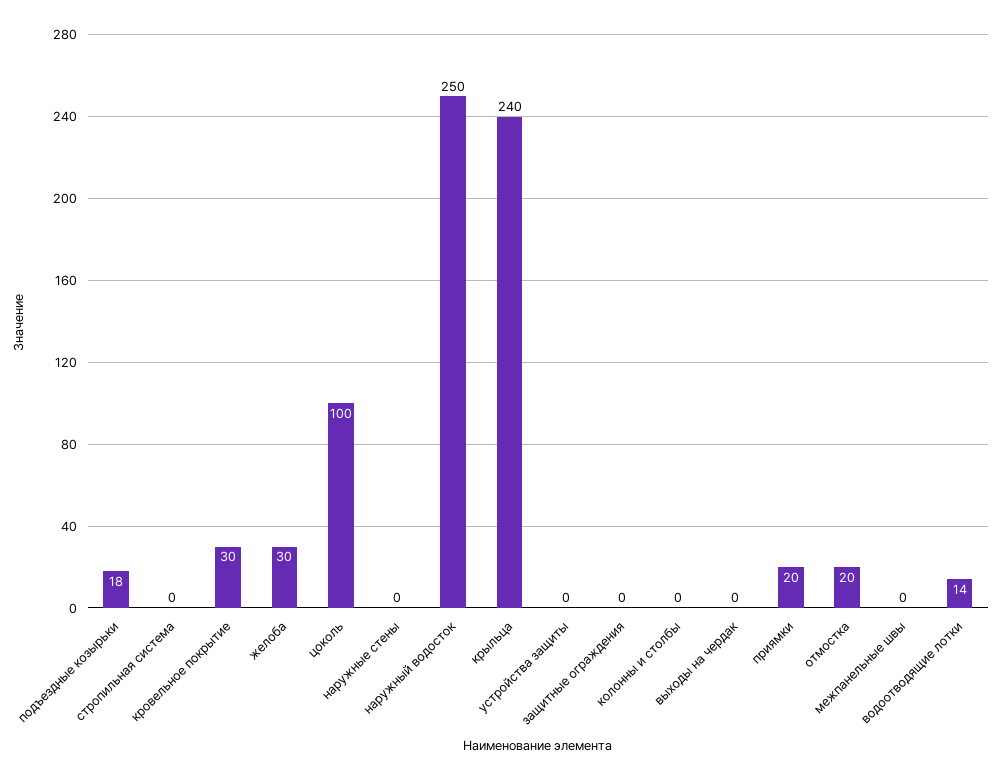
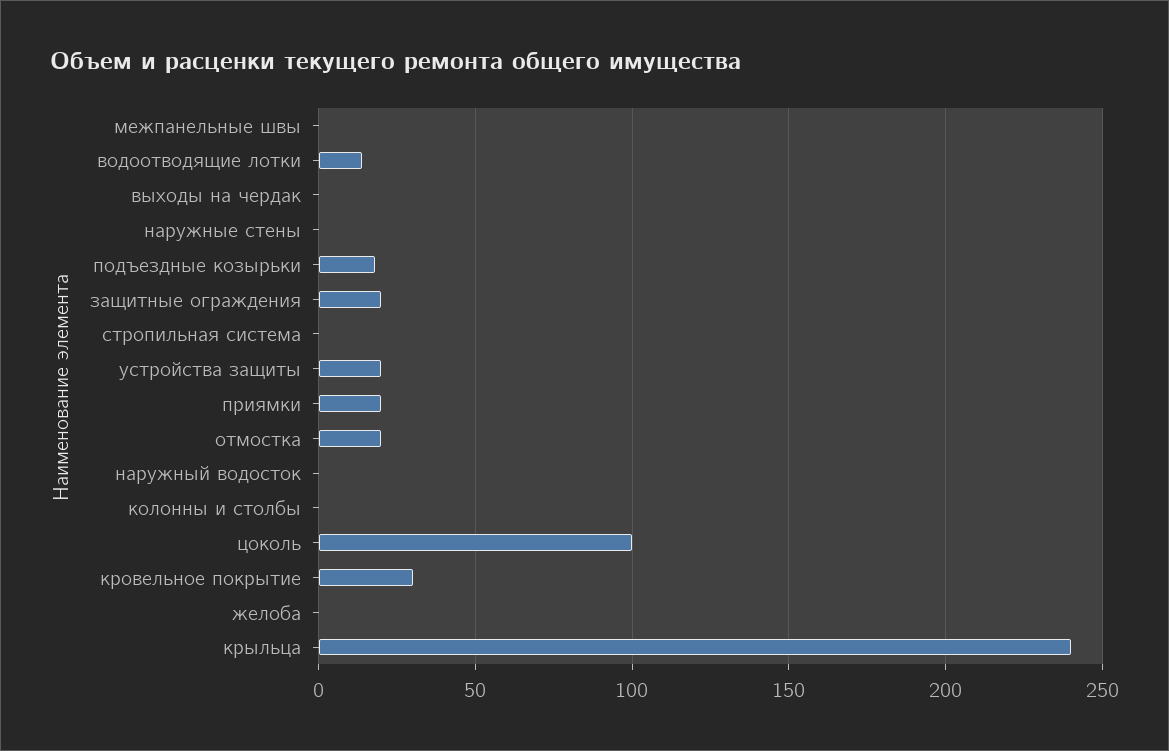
  {
    "подъездные козырьки": 18,
    "стропильная система": 0,
    "кровельное покрытие": 30,
-   "желоба": 30,
+   "желоба": 0,
    "цоколь": 100,
    "наружные стены": 0,
-   "наружный водосток": 250,
+   "наружный водосток": 0,
    "крыльца": 240,
-   "устройства защиты": 0,
+   "устройства защиты": 20,
-   "защитные ограждения": 0,
+   "защитные ограждения": 20,
    "колонны и столбы": 0,
    "выходы на чердак": 0,
    "приямки": 20,
    "отмостка": 20,
    "межпанельные швы": 0,
    "водоотводящие лотки": 14
  }

